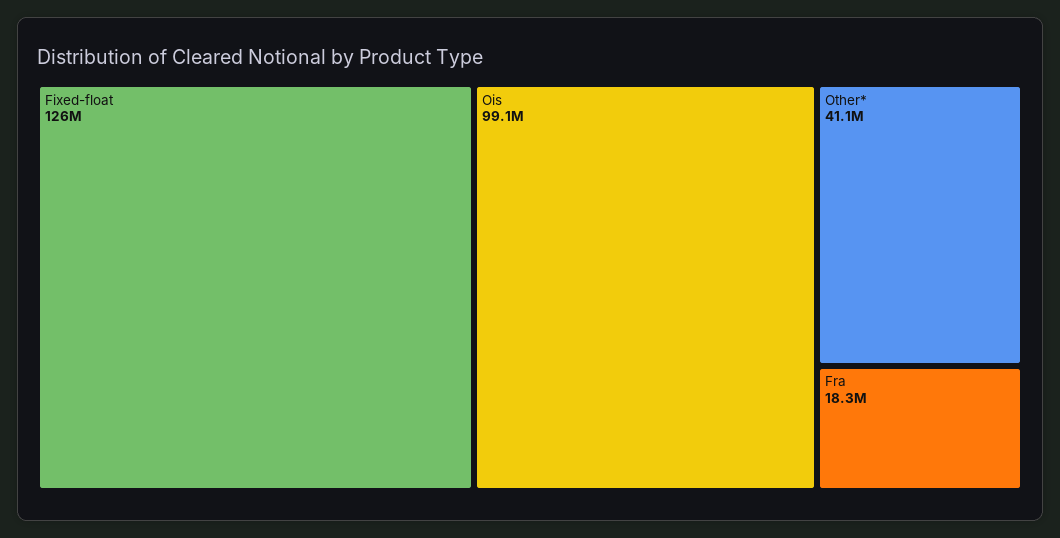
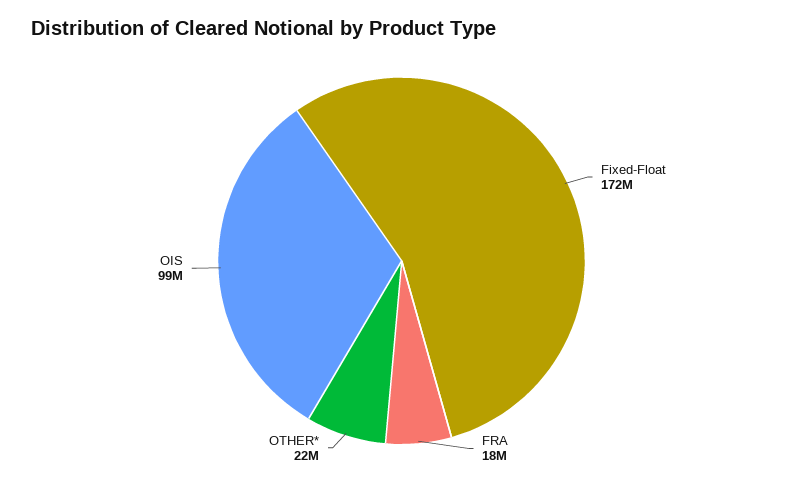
  {
-   "Fixed-float": 126000000,
+   "Fixed-float": 172000000,
    "Ois": 99100000,
-   "Other*": 41100000,
+   "Other*": 22000000,
    "Fra": 18300000
  }

